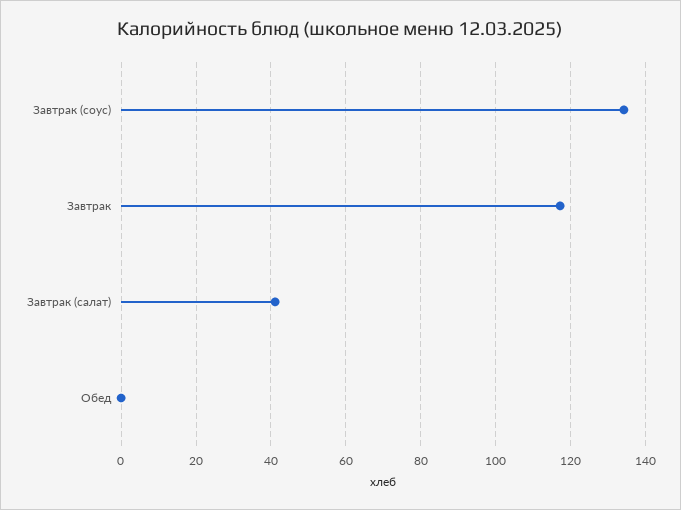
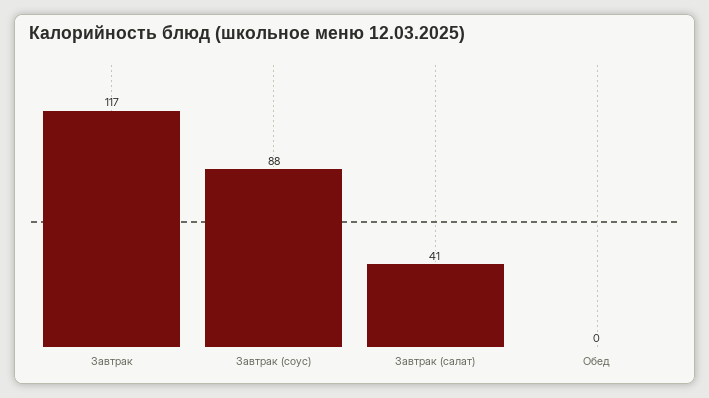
  {
-   "Завтрак (соус)": 134,
+   "Завтрак (соус)": 88,
    "Завтрак": 117,
    "Завтрак (салат)": 41,
    "Обед": 0
  }

